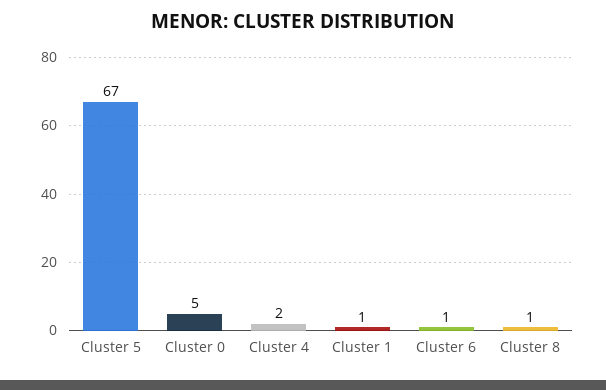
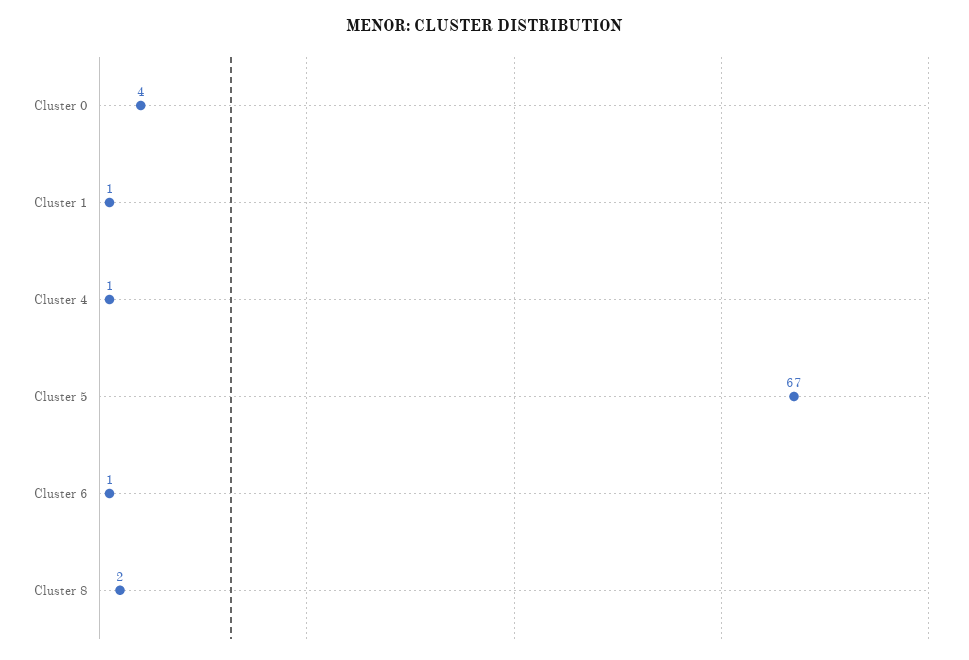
  {
    "Cluster 5": 67,
-   "Cluster 0": 5,
+   "Cluster 0": 4,
-   "Cluster 4": 2,
+   "Cluster 4": 1,
    "Cluster 1": 1,
    "Cluster 6": 1,
-   "Cluster 8": 1
+   "Cluster 8": 2
  }

